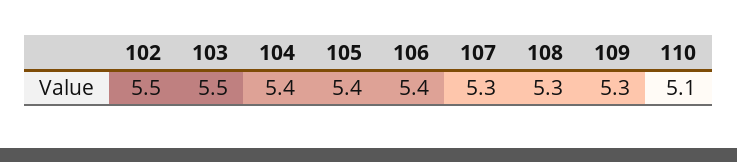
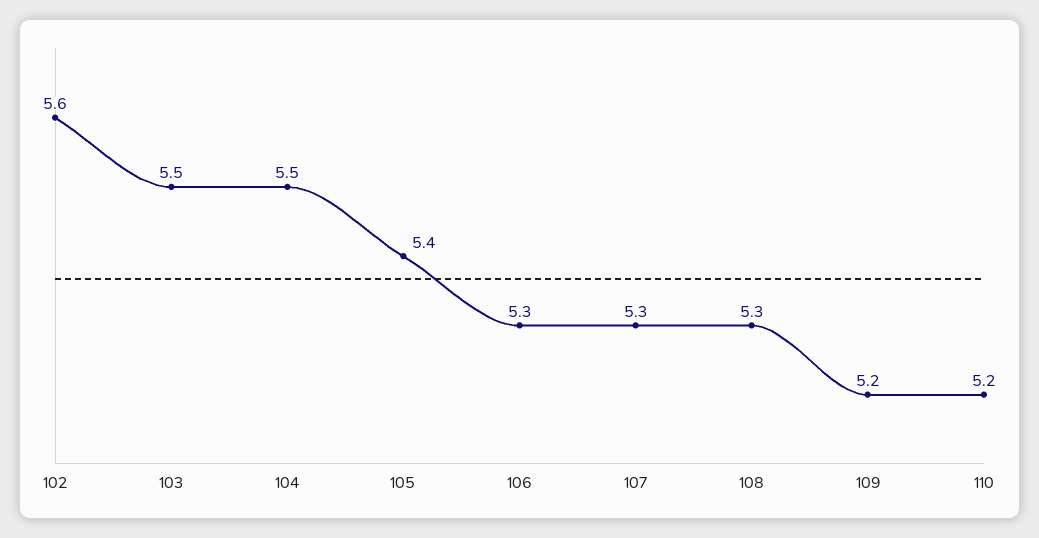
  {
-   "102": 5.5,
+   "102": 5.6,
    "103": 5.5,
-   "104": 5.4,
+   "104": 5.5,
    "105": 5.4,
-   "106": 5.4,
+   "106": 5.3,
    "107": 5.3,
    "108": 5.3,
-   "109": 5.3,
+   "109": 5.2,
-   "110": 5.1
+   "110": 5.2
  }

